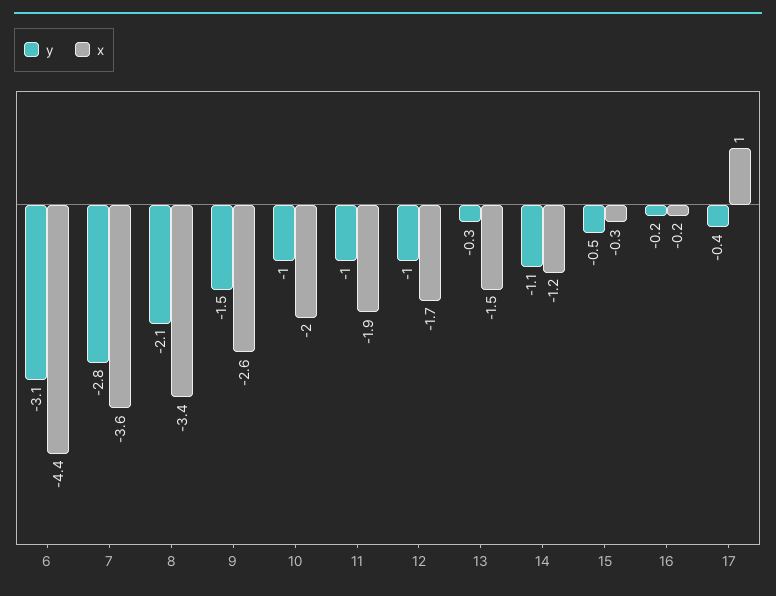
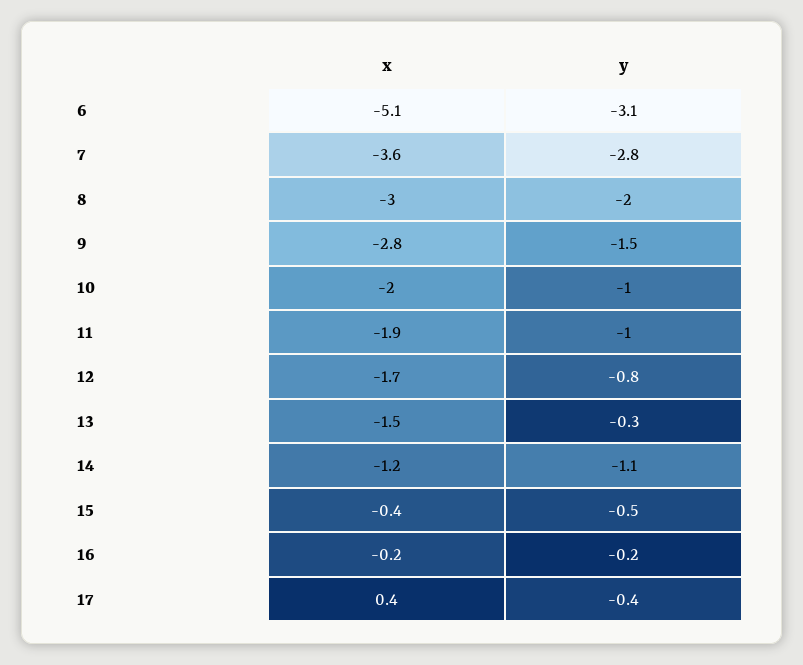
  {
    "y": {
      "6": -3.1,
      "7": -2.8,
-     "8": -2.1,
+     "8": -2,
      "9": -1.5,
      "10": -1,
      "11": -1,
-     "12": -1,
+     "12": -0.8,
      "13": -0.3,
      "14": -1.1,
      "15": -0.5,
      "16": -0.2,
      "17": -0.4
    },
    "x": {
-     "6": -4.4,
+     "6": -5.1,
      "7": -3.6,
-     "8": -3.4,
+     "8": -3,
-     "9": -2.6,
+     "9": -2.8,
      "10": -2,
      "11": -1.9,
      "12": -1.7,
      "13": -1.5,
      "14": -1.2,
-     "15": -0.3,
+     "15": -0.4,
      "16": -0.2,
-     "17": 1
+     "17": 0.4
    }
  }

